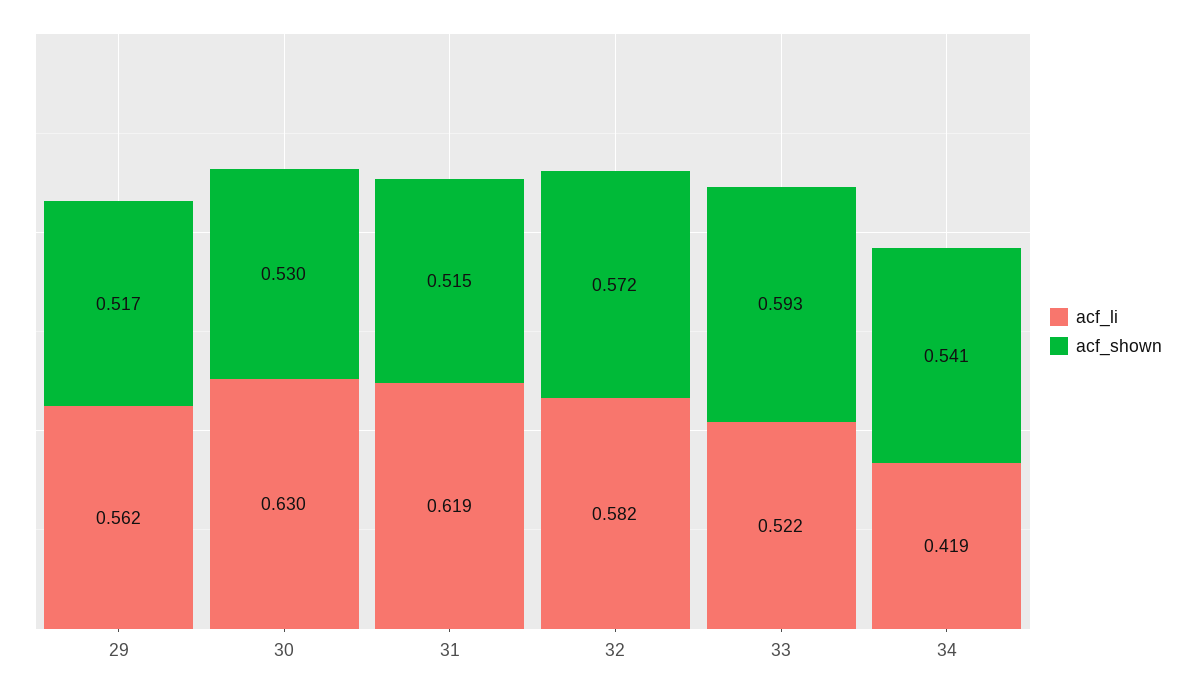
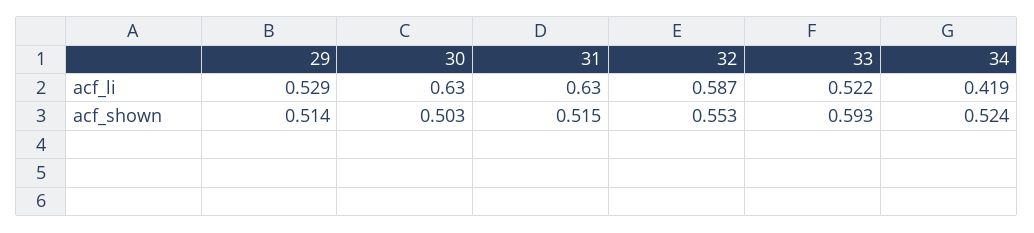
  {
    "acf_li": {
-     "29": 0.562,
+     "29": 0.529,
      "30": 0.63,
-     "31": 0.619,
+     "31": 0.63,
-     "32": 0.582,
+     "32": 0.587,
      "33": 0.522,
      "34": 0.419
    },
    "acf_shown": {
-     "29": 0.517,
+     "29": 0.514,
-     "30": 0.53,
+     "30": 0.503,
      "31": 0.515,
-     "32": 0.572,
+     "32": 0.553,
      "33": 0.593,
-     "34": 0.541
+     "34": 0.524
    }
  }

